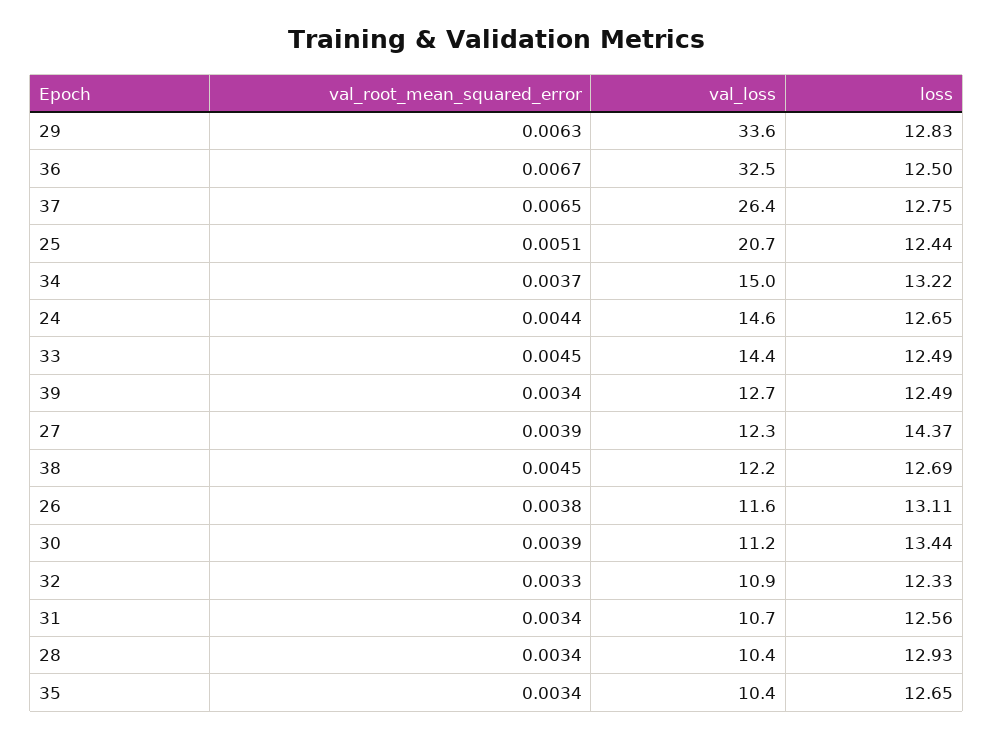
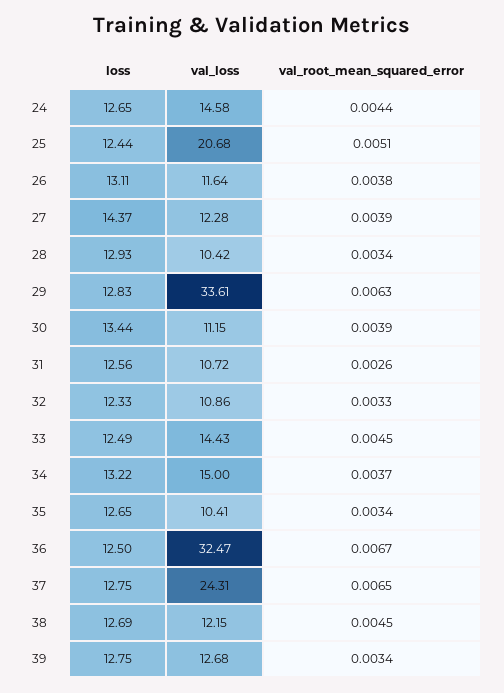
  {
    "val_root_mean_squared_error": {
      "29": 0.0063,
      "36": 0.0067,
      "37": 0.0065,
      "25": 0.0051,
      "34": 0.0037,
      "24": 0.0044,
      "33": 0.0045,
      "39": 0.0034,
      "27": 0.0039,
      "38": 0.0045,
      "26": 0.0038,
      "30": 0.0039,
      "32": 0.0033,
-     "31": 0.0034,
+     "31": 0.0026,
      "28": 0.0034,
      "35": 0.0034
    },
    "val_loss": {
      "29": 33.61,
      "36": 32.47,
-     "37": 26.4,
+     "37": 24.31,
      "25": 20.68,
      "34": 15,
      "24": 14.58,
      "33": 14.43,
      "39": 12.68,
      "27": 12.28,
      "38": 12.15,
      "26": 11.64,
      "30": 11.15,
      "32": 10.86,
      "31": 10.72,
      "28": 10.42,
      "35": 10.41
    },
    "loss": {
      "29": 12.83,
      "36": 12.5,
      "37": 12.75,
      "25": 12.44,
      "34": 13.22,
      "24": 12.65,
      "33": 12.49,
-     "39": 12.49,
+     "39": 12.75,
      "27": 14.37,
      "38": 12.69,
      "26": 13.11,
      "30": 13.44,
      "32": 12.33,
      "31": 12.56,
      "28": 12.93,
      "35": 12.65
    }
  }

